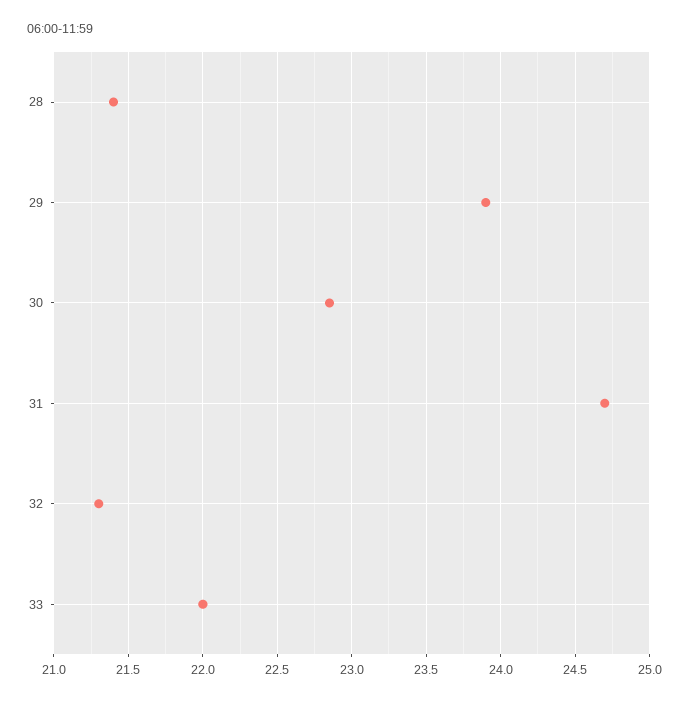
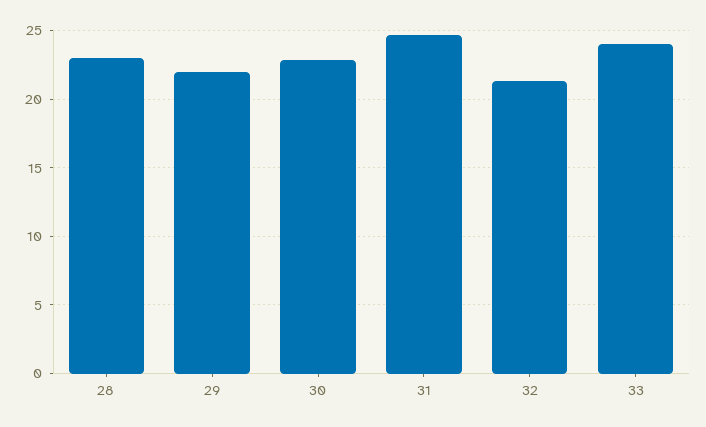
  {
-   "28": 21.4,
+   "28": 23,
-   "29": 23.9,
+   "29": 22,
    "30": 22.85,
    "31": 24.7,
    "32": 21.3,
-   "33": 22
+   "33": 24
  }

